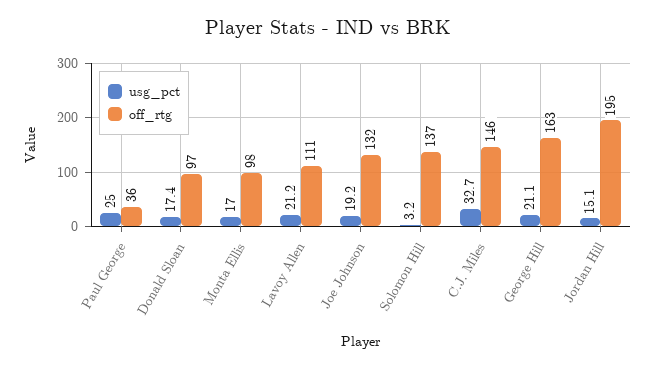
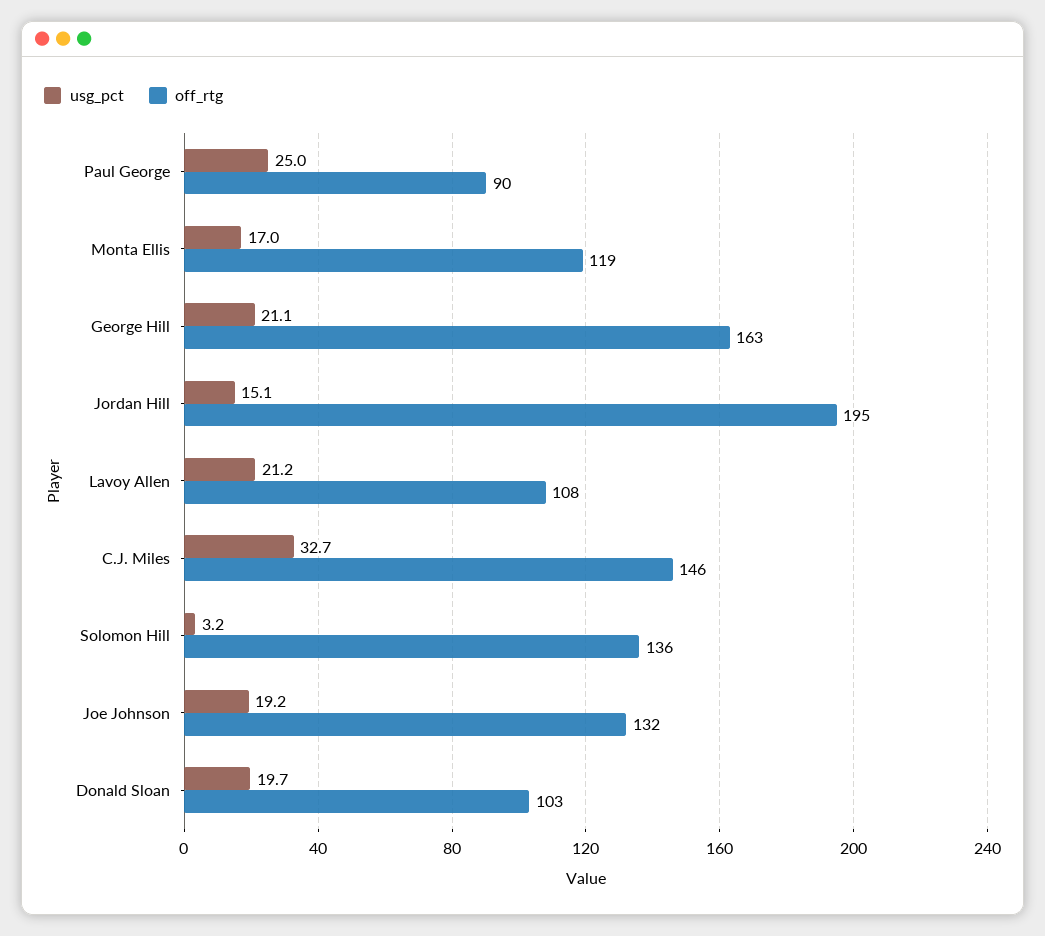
  {
    "usg_pct": {
      "Paul George": 25,
-     "Donald Sloan": 17.4,
+     "Donald Sloan": 19.7,
      "Monta Ellis": 17,
      "Lavoy Allen": 21.2,
      "Joe Johnson": 19.2,
      "Solomon Hill": 3.2,
      "C.J. Miles": 32.7,
      "George Hill": 21.1,
      "Jordan Hill": 15.1
    },
    "off_rtg": {
-     "Paul George": 36,
+     "Paul George": 90,
-     "Donald Sloan": 97,
+     "Donald Sloan": 103,
-     "Monta Ellis": 98,
+     "Monta Ellis": 119,
-     "Lavoy Allen": 111,
+     "Lavoy Allen": 108,
      "Joe Johnson": 132,
-     "Solomon Hill": 137,
+     "Solomon Hill": 136,
      "C.J. Miles": 146,
      "George Hill": 163,
      "Jordan Hill": 195
    }
  }

